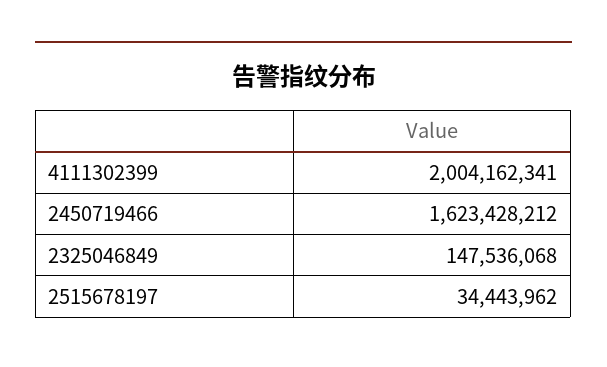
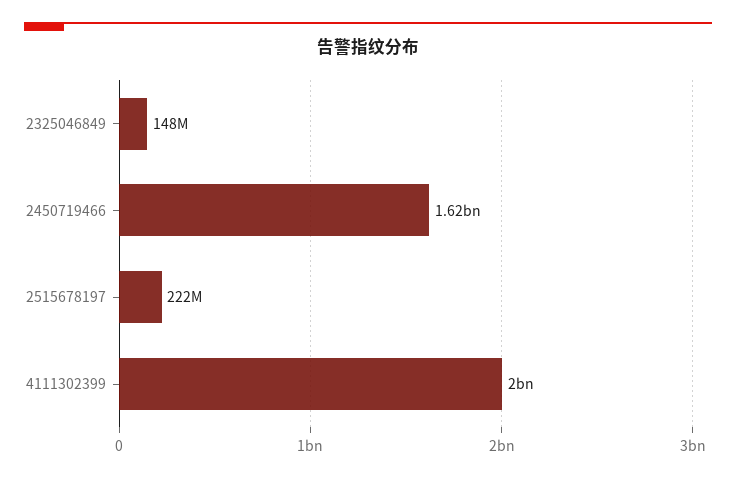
  {
    "4111302399": 2004162341,
    "2450719466": 1623428212,
    "2325046849": 147536068,
-   "2515678197": 34443962
+   "2515678197": 222000000
  }

